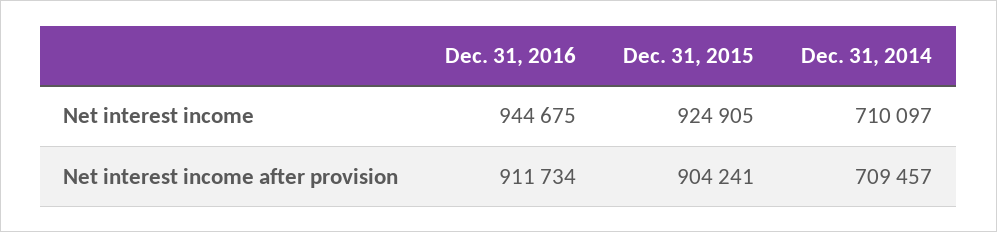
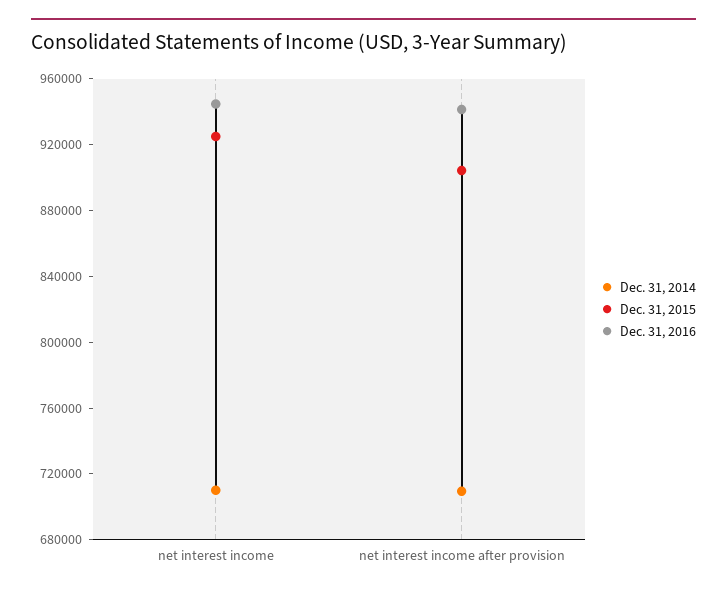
  {
    "Dec. 31, 2016": {
      "Net interest income": 944675,
-     "Net interest income after provision": 911734
+     "Net interest income after provision": 940000
    },
    "Dec. 31, 2015": {
      "Net interest income": 924905,
      "Net interest income after provision": 904241
    },
    "Dec. 31, 2014": {
      "Net interest income": 710097,
      "Net interest income after provision": 709457
    }
  }

